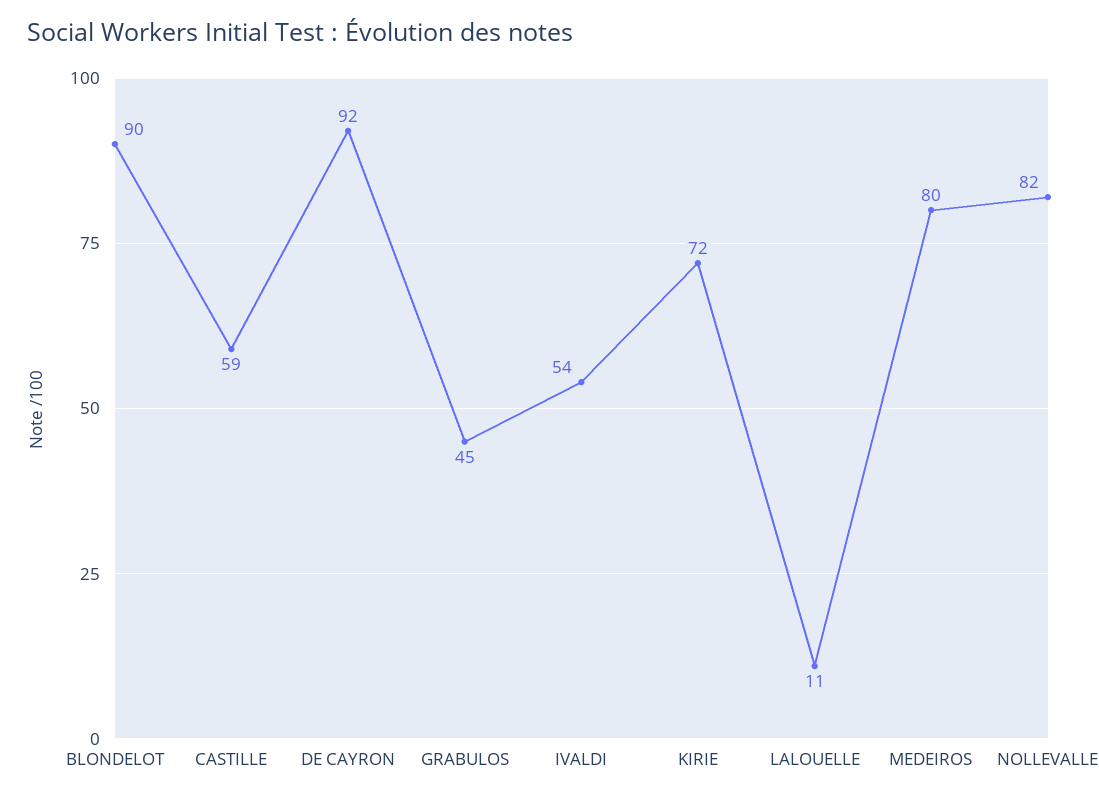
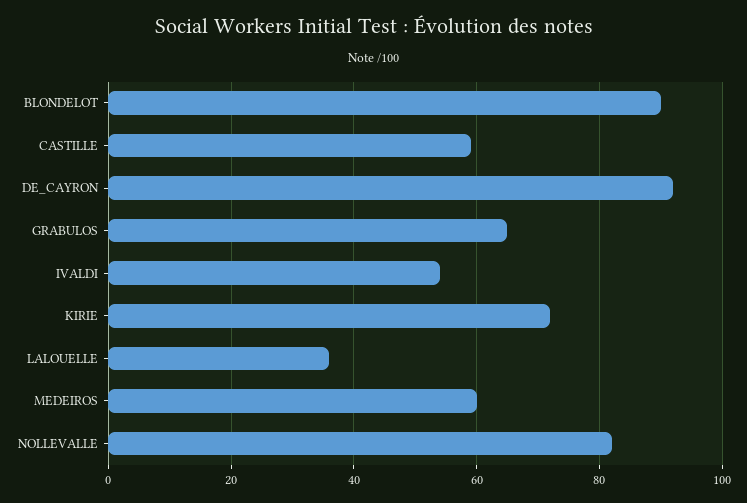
  {
    "BLONDELOT": 90,
    "CASTILLE": 59,
    "DE CAYRON": 92,
-   "GRABULOS": 45,
+   "GRABULOS": 65,
    "IVALDI": 54,
    "KIRIE": 72,
-   "LALOUELLE": 11,
+   "LALOUELLE": 35,
-   "MEDEIROS": 80,
+   "MEDEIROS": 60,
    "NOLLEVALLE": 82
  }

